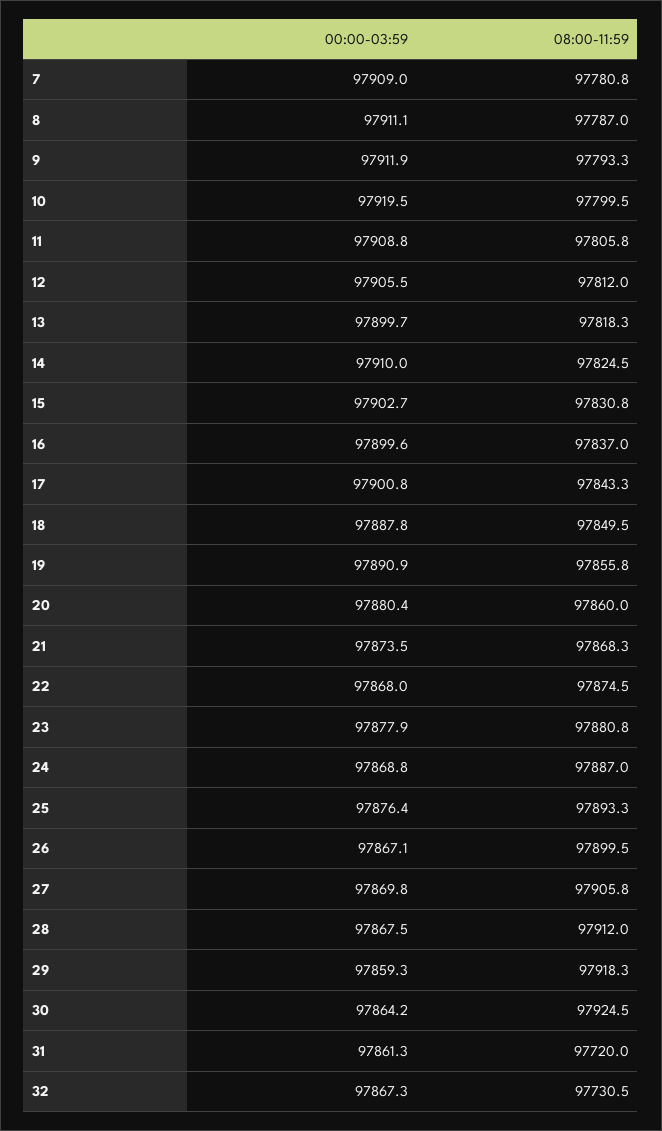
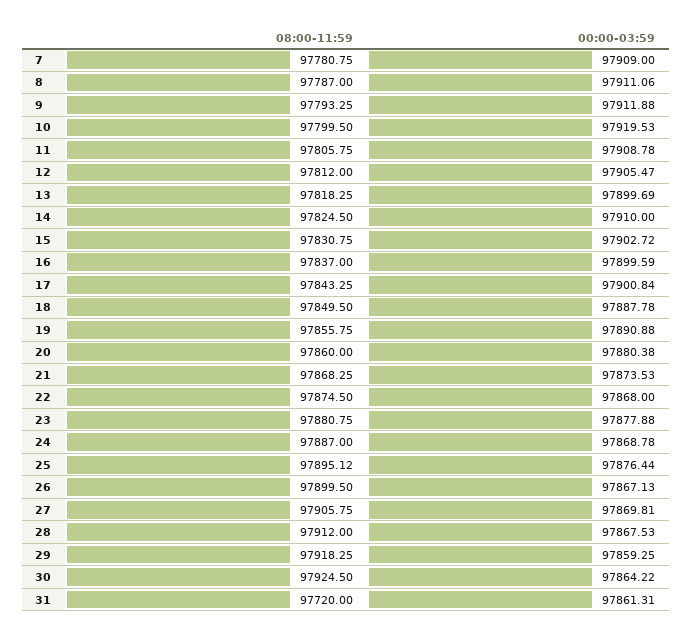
  {
    "00:00-03:59": {
      "7": 97909,
      "8": 97911.06,
      "9": 97911.88,
      "10": 97919.53,
      "11": 97908.78,
      "12": 97905.47,
      "13": 97899.69,
      "14": 97910,
      "15": 97902.72,
      "16": 97899.59,
      "17": 97900.84,
      "18": 97887.78,
      "19": 97890.88,
      "20": 97880.38,
      "21": 97873.53,
      "22": 97868,
      "23": 97877.88,
      "24": 97868.78,
      "25": 97876.44,
      "26": 97867.13,
      "27": 97869.81,
      "28": 97867.53,
      "29": 97859.25,
      "30": 97864.22,
-     "31": 97861.31,
+     "31": 97861.31
-     "32": 97867.3
    },
    "08:00-11:59": {
      "7": 97780.75,
      "8": 97787,
      "9": 97793.25,
      "10": 97799.5,
      "11": 97805.75,
      "12": 97812,
      "13": 97818.25,
      "14": 97824.5,
      "15": 97830.75,
      "16": 97837,
      "17": 97843.25,
      "18": 97849.5,
      "19": 97855.75,
      "20": 97860,
      "21": 97868.25,
      "22": 97874.5,
      "23": 97880.75,
      "24": 97887,
-     "25": 97893.3,
+     "25": 97895.12,
      "26": 97899.5,
      "27": 97905.75,
      "28": 97912,
      "29": 97918.25,
      "30": 97924.5,
-     "31": 97720,
+     "31": 97720
-     "32": 97730.5
    }
  }

